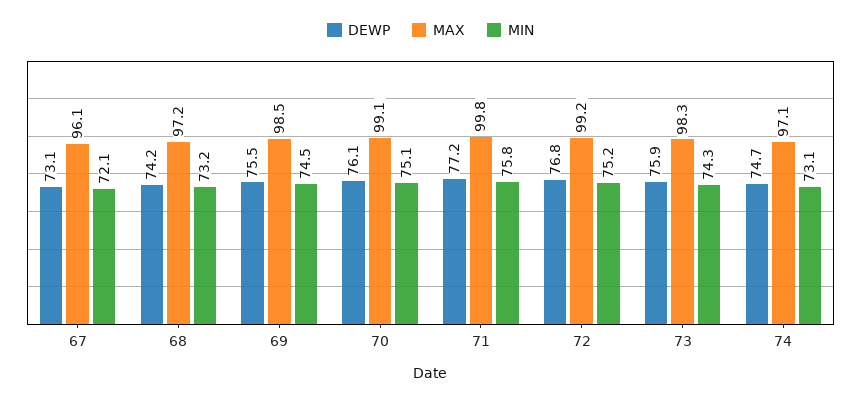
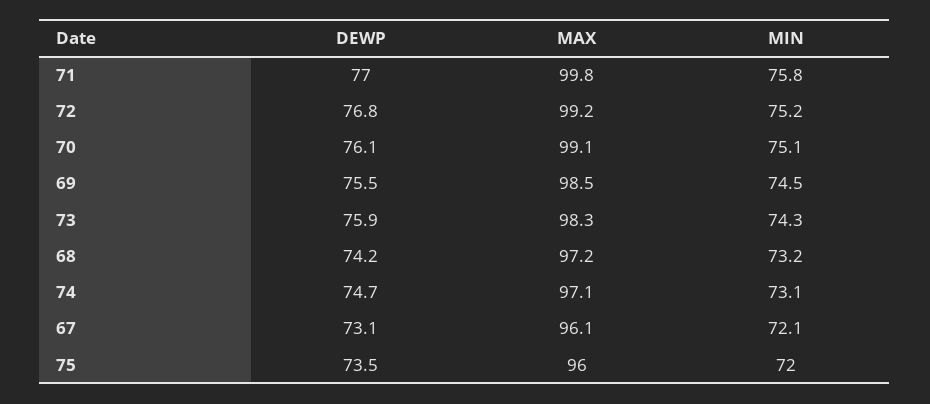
  {
    "DEWP": {
      "67": 73.1,
      "68": 74.2,
      "69": 75.5,
      "70": 76.1,
-     "71": 77.2,
+     "71": 77,
      "72": 76.8,
      "73": 75.9,
-     "74": 74.7
+     "74": 74.7,
+     "75": 73.5
    },
    "MAX": {
      "67": 96.1,
      "68": 97.2,
      "69": 98.5,
      "70": 99.1,
      "71": 99.8,
      "72": 99.2,
      "73": 98.3,
-     "74": 97.1
+     "74": 97.1,
+     "75": 96
    },
    "MIN": {
      "67": 72.1,
      "68": 73.2,
      "69": 74.5,
      "70": 75.1,
      "71": 75.8,
      "72": 75.2,
      "73": 74.3,
-     "74": 73.1
+     "74": 73.1,
+     "75": 72
    }
  }

